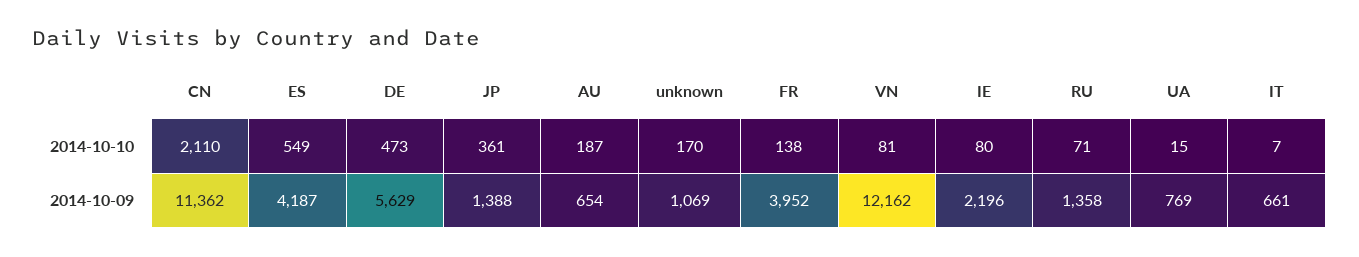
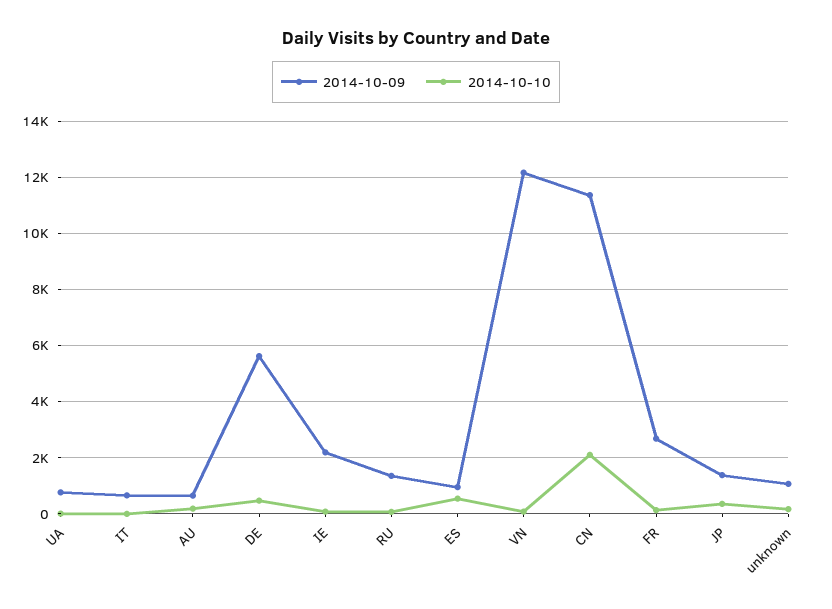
  {
    "2014-10-10": {
      "CN": 2110,
      "ES": 549,
      "DE": 473,
      "JP": 361,
      "AU": 187,
      "unknown": 170,
      "FR": 138,
      "VN": 81,
      "IE": 80,
      "RU": 71,
      "UA": 15,
      "IT": 7
    },
    "2014-10-09": {
      "CN": 11362,
-     "ES": 4187,
+     "ES": 1000,
      "DE": 5629,
      "JP": 1388,
      "AU": 654,
      "unknown": 1069,
-     "FR": 3952,
+     "FR": 2750,
      "VN": 12162,
      "IE": 2196,
      "RU": 1358,
      "UA": 769,
      "IT": 661
    }
  }

